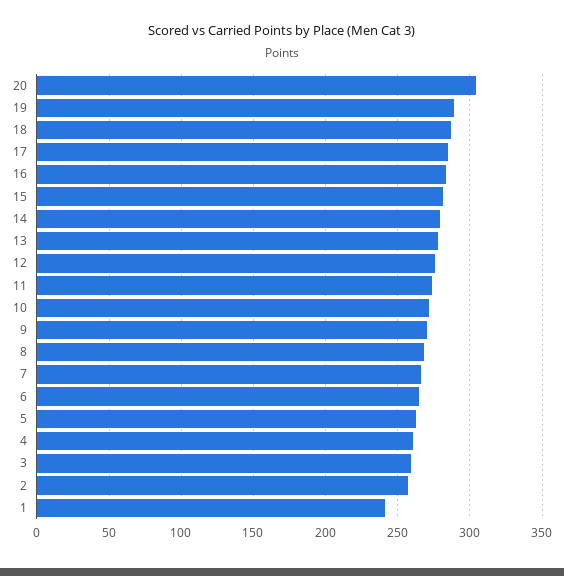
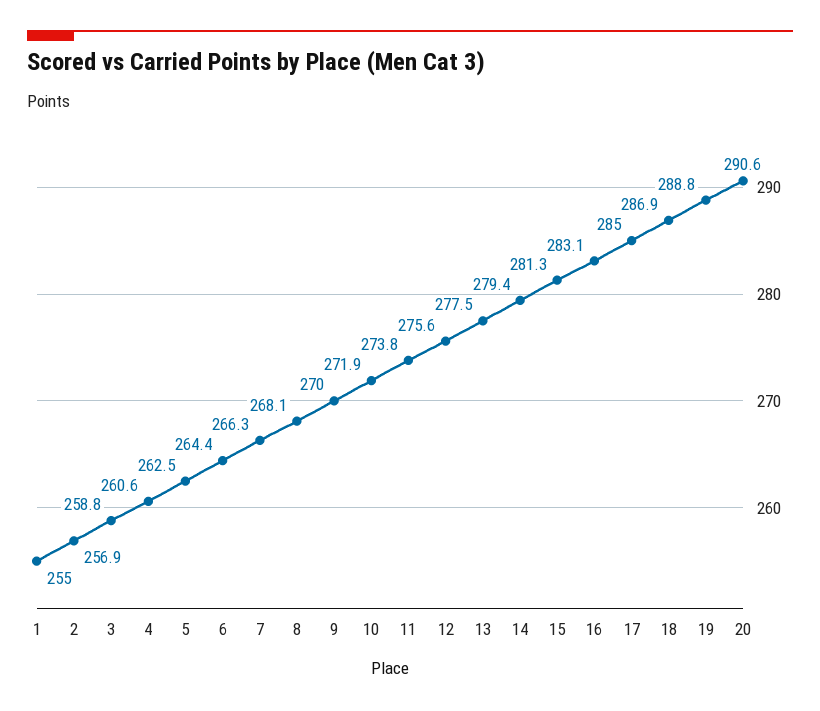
  {
-   "20": 305,
+   "20": 290.6,
    "19": 288.8,
    "18": 286.9,
    "17": 285,
    "16": 283.1,
    "15": 281.3,
    "14": 279.4,
    "13": 277.5,
    "12": 275.6,
    "11": 273.8,
    "10": 271.9,
    "9": 270,
    "8": 268.1,
    "7": 266.3,
    "6": 264.4,
    "5": 262.5,
    "4": 260.6,
    "3": 258.8,
    "2": 256.9,
-   "1": 240
+   "1": 255
  }

